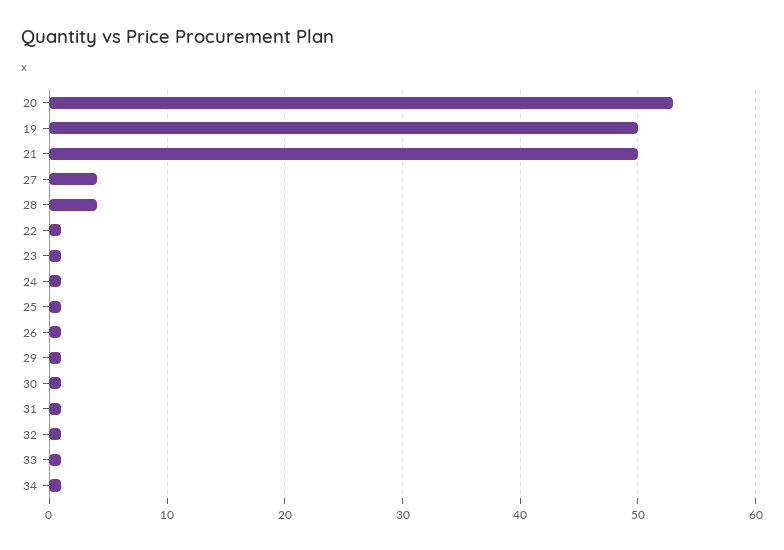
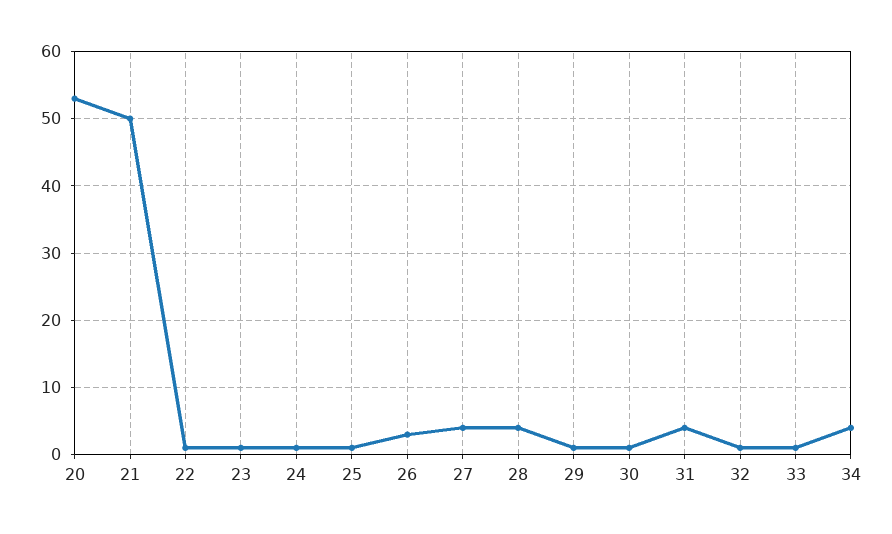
  {
    "20": 53,
-   "19": 50,
    "21": 50,
    "27": 4,
    "28": 4,
    "22": 1,
    "23": 1,
    "24": 1,
    "25": 1,
-   "26": 1,
+   "26": 3,
    "29": 1,
    "30": 1,
-   "31": 1,
+   "31": 4,
    "32": 1,
    "33": 1,
-   "34": 1
+   "34": 4
  }

